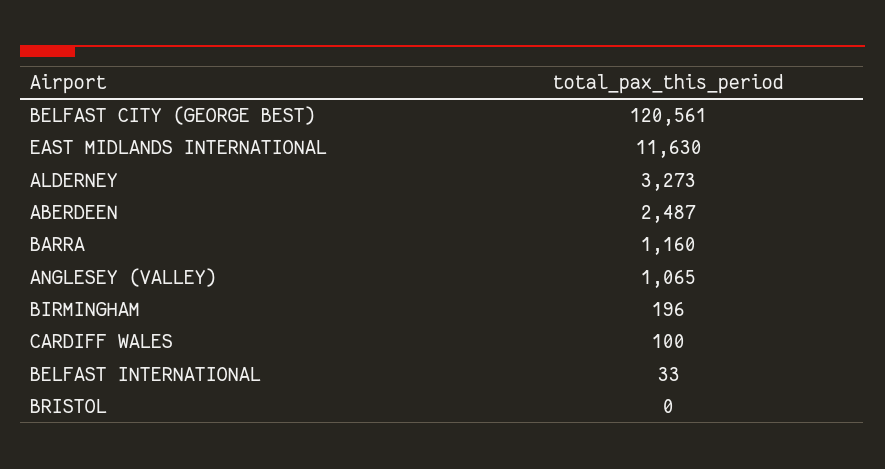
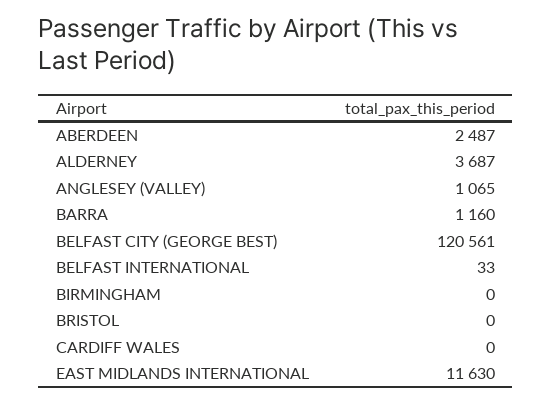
  {
    "BELFAST CITY (GEORGE BEST)": 120561,
    "EAST MIDLANDS INTERNATIONAL": 11630,
-   "ALDERNEY": 3273,
+   "ALDERNEY": 3687,
    "ABERDEEN": 2487,
    "BARRA": 1160,
    "ANGLESEY (VALLEY)": 1065,
-   "BIRMINGHAM": 196,
+   "BIRMINGHAM": 0,
-   "CARDIFF WALES": 100,
+   "CARDIFF WALES": 0,
    "BELFAST INTERNATIONAL": 33,
    "BRISTOL": 0
  }

